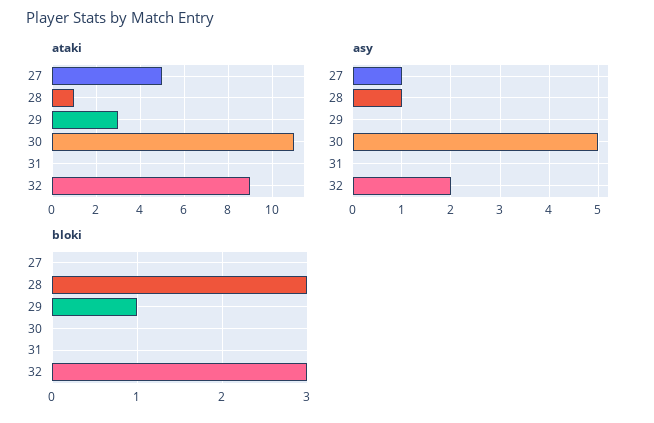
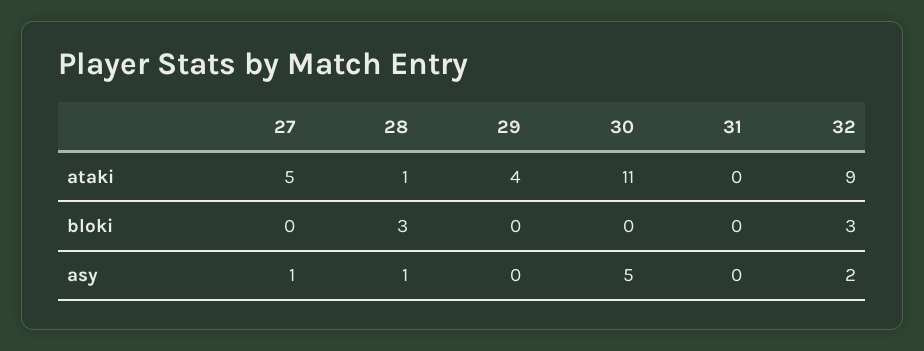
  {
    "ataki": {
      "27": 5,
      "28": 1,
-     "29": 3,
+     "29": 4,
      "30": 11,
      "31": 0,
      "32": 9
    },
    "asy": {
      "27": 1,
      "28": 1,
      "29": 0,
      "30": 5,
      "31": 0,
      "32": 2
    },
    "bloki": {
      "27": 0,
      "28": 3,
-     "29": 1,
+     "29": 0,
      "30": 0,
      "31": 0,
      "32": 3
    }
  }

